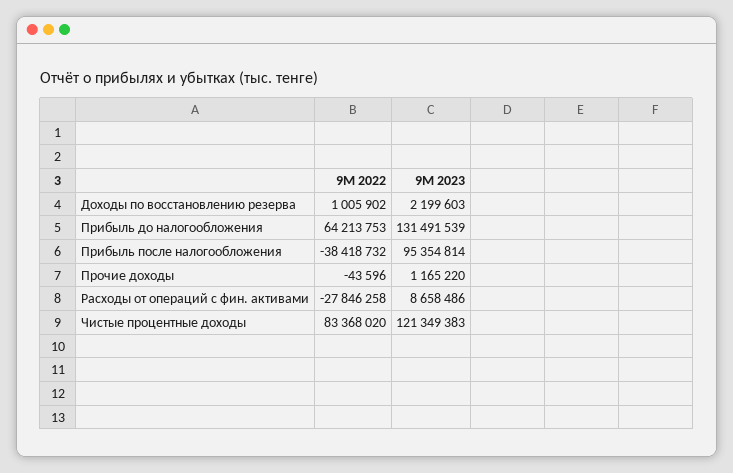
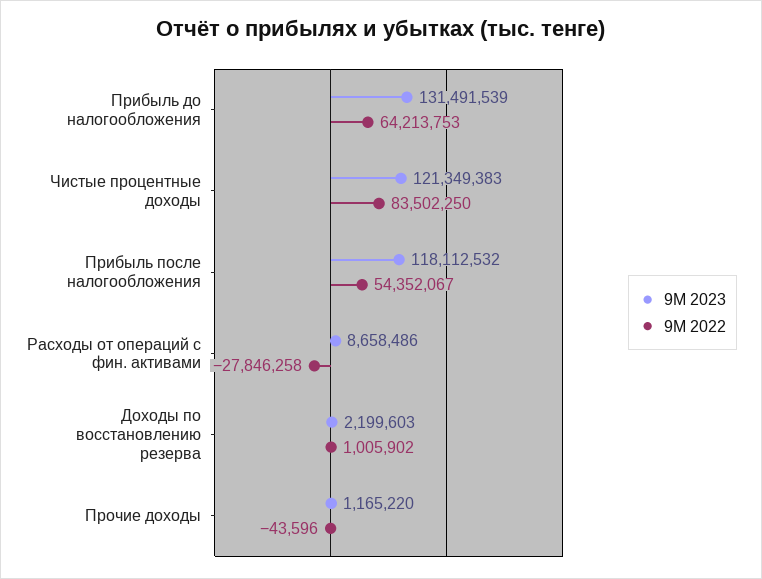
  {
    "9M 2022": {
      "Доходы по восстановлению резерва": 1005902,
      "Прибыль до налогообложения": 64213753,
-     "Прибыль после налогообложения": -38418732,
+     "Прибыль после налогообложения": 54352067,
      "Прочие доходы": -43596,
      "Расходы от операций с фин. активами": -27846258,
-     "Чистые процентные доходы": 83368020
+     "Чистые процентные доходы": 83502250
    },
    "9M 2023": {
      "Доходы по восстановлению резерва": 2199603,
      "Прибыль до налогообложения": 131491539,
-     "Прибыль после налогообложения": 95354814,
+     "Прибыль после налогообложения": 118112532,
      "Прочие доходы": 1165220,
      "Расходы от операций с фин. активами": 8658486,
      "Чистые процентные доходы": 121349383
    }
  }

